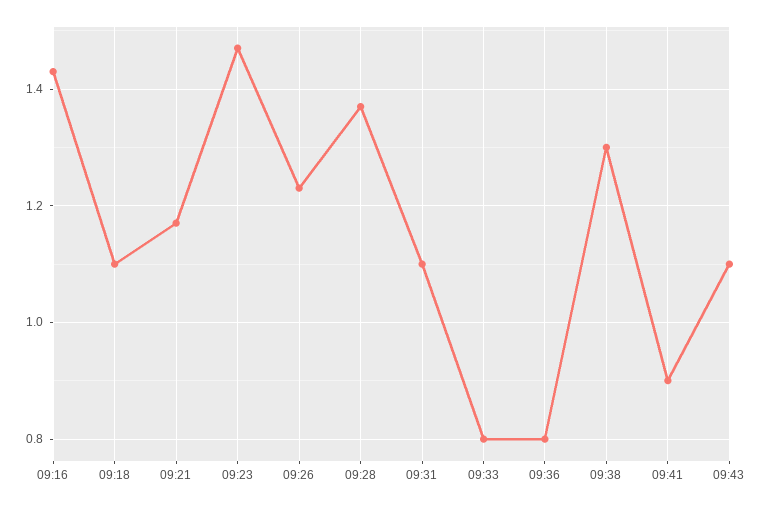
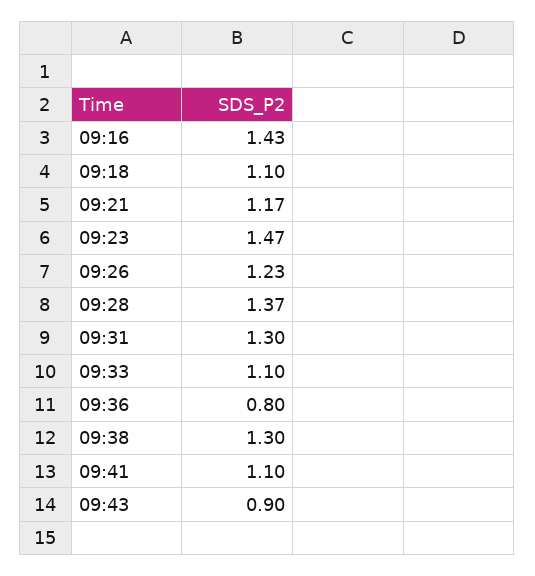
  {
    "09:16": 1.43,
    "09:18": 1.1,
    "09:21": 1.17,
    "09:23": 1.47,
    "09:26": 1.23,
    "09:28": 1.37,
-   "09:31": 1.1,
+   "09:31": 1.3,
-   "09:33": 0.8,
+   "09:33": 1.1,
    "09:36": 0.8,
    "09:38": 1.3,
-   "09:41": 0.9,
+   "09:41": 1.1,
-   "09:43": 1.1
+   "09:43": 0.9
  }

